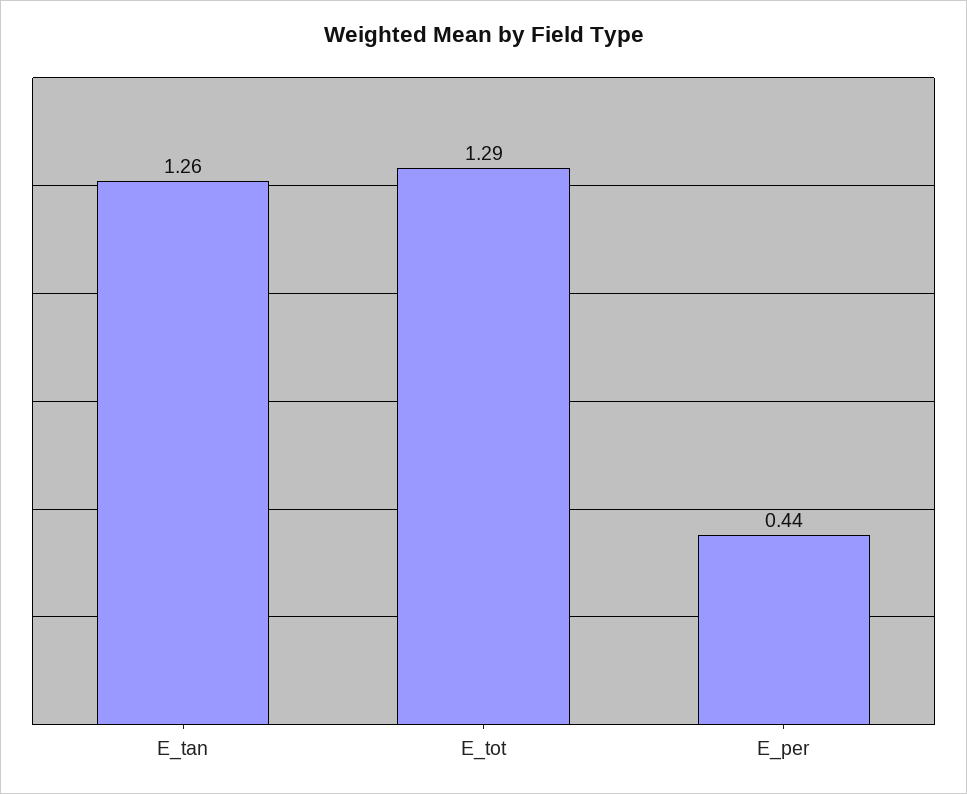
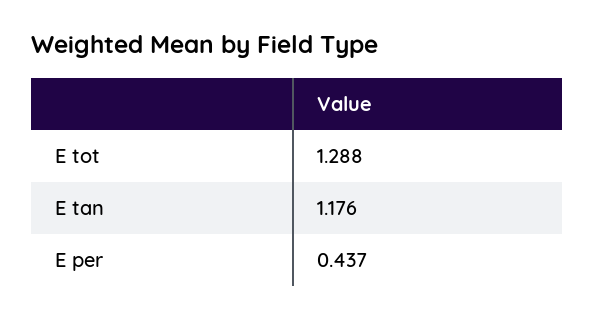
  {
-   "E_tan": 1.26,
+   "E_tan": 1.176,
    "E_tot": 1.288,
    "E_per": 0.437
  }

